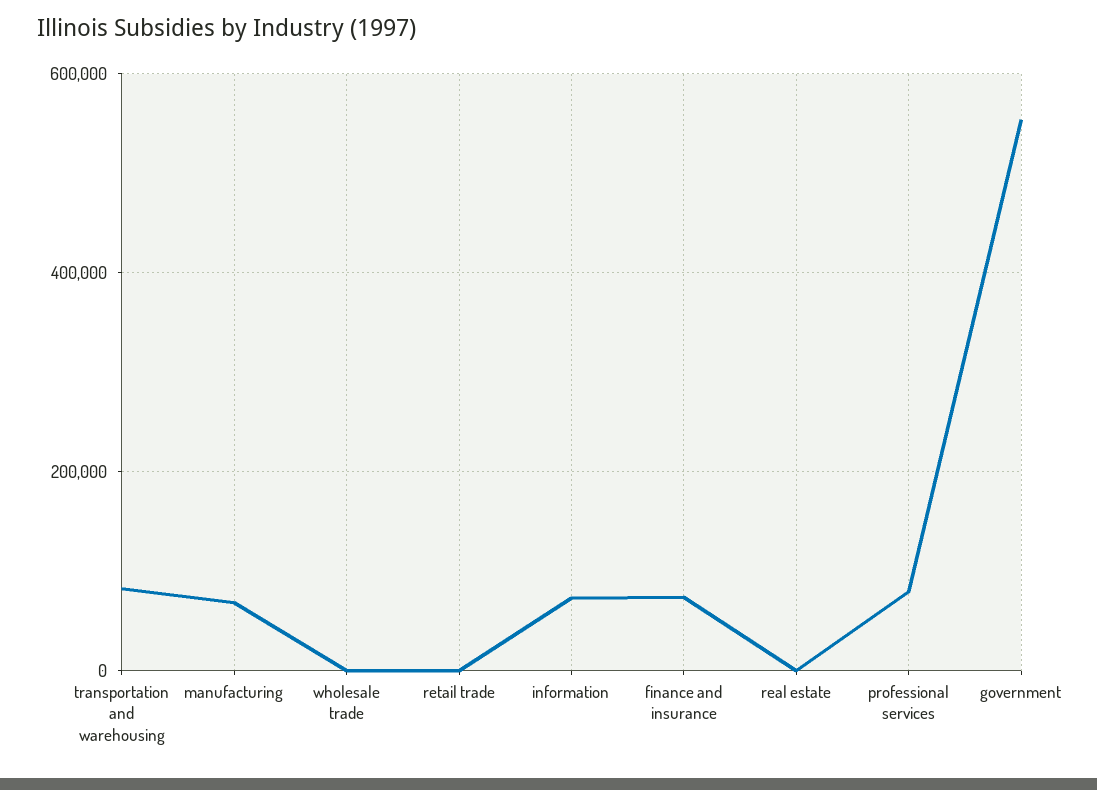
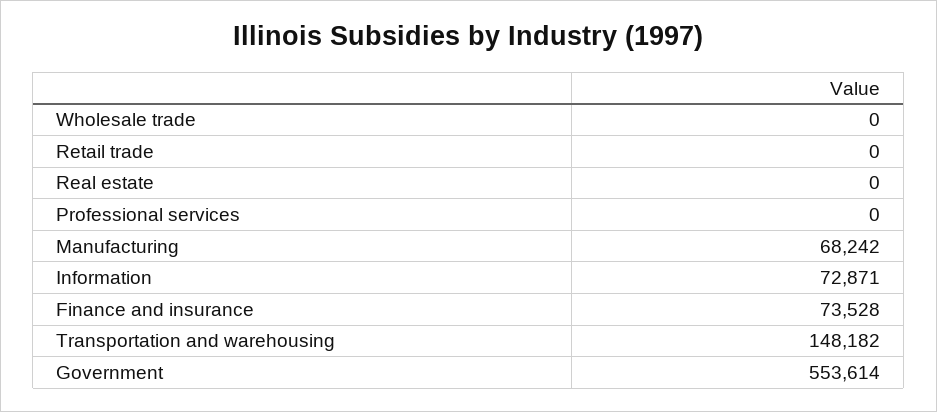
  {
-   "transportation and warehousing": 80000,
+   "transportation and warehousing": 148182,
    "manufacturing": 68242,
    "wholesale trade": 0,
    "retail trade": 0,
    "information": 72871,
    "finance and insurance": 73528,
    "real estate": 0,
-   "professional services": 80000,
+   "professional services": 0,
    "government": 553614
  }

